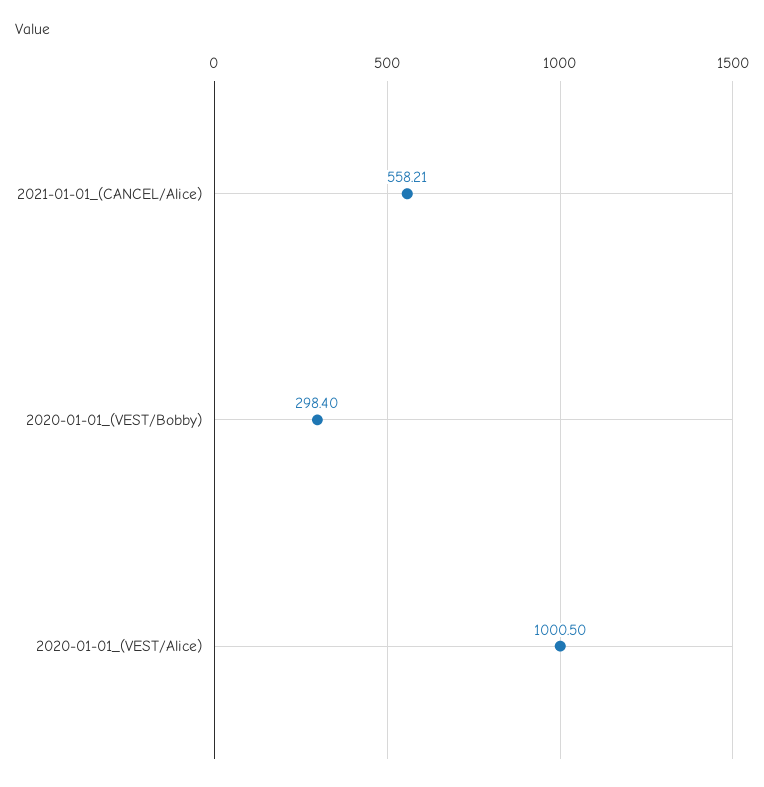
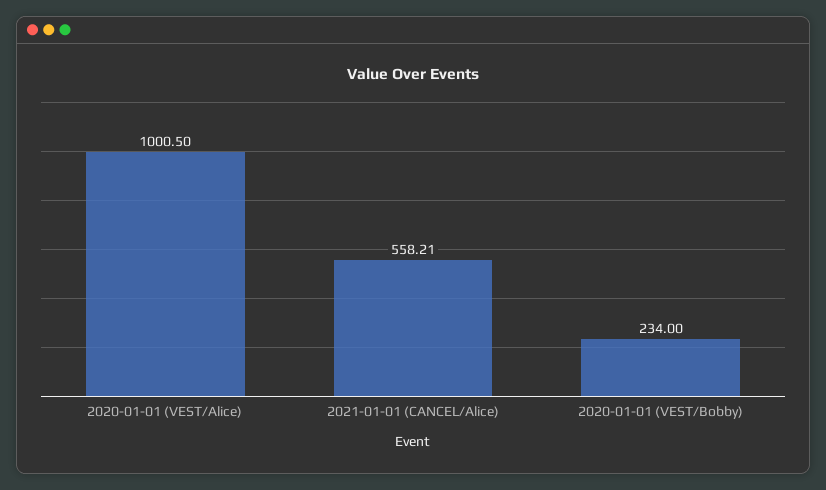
  {
    "2021-01-01_(CANCEL/Alice)": 558.21,
-   "2020-01-01_(VEST/Bobby)": 298.4,
+   "2020-01-01_(VEST/Bobby)": 234,
    "2020-01-01_(VEST/Alice)": 1000.5
  }

